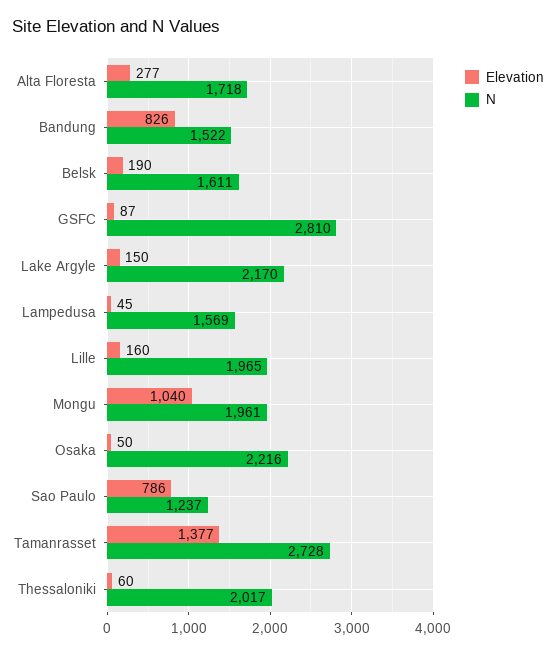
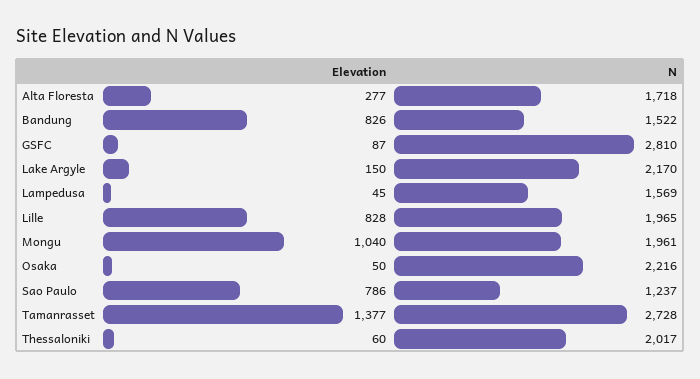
  {
    "Elevation": {
      "Alta Floresta": 277,
      "Bandung": 826,
-     "Belsk": 190,
      "GSFC": 87,
      "Lake Argyle": 150,
      "Lampedusa": 45,
-     "Lille": 160,
+     "Lille": 828,
      "Mongu": 1040,
      "Osaka": 50,
      "Sao Paulo": 786,
      "Tamanrasset": 1377,
      "Thessaloniki": 60
    },
    "N": {
      "Alta Floresta": 1718,
      "Bandung": 1522,
-     "Belsk": 1611,
      "GSFC": 2810,
      "Lake Argyle": 2170,
      "Lampedusa": 1569,
      "Lille": 1965,
      "Mongu": 1961,
      "Osaka": 2216,
      "Sao Paulo": 1237,
      "Tamanrasset": 2728,
      "Thessaloniki": 2017
    }
  }

